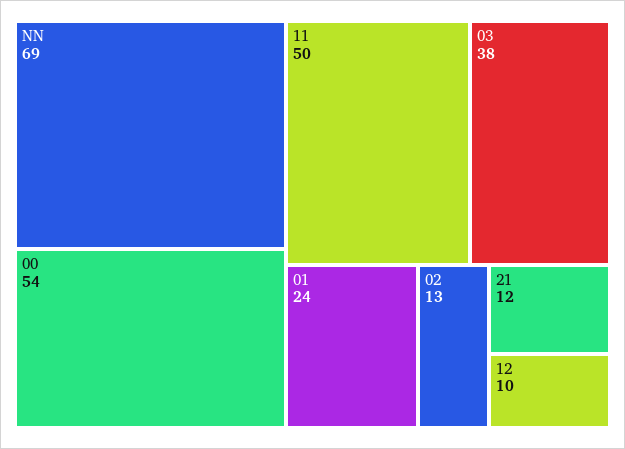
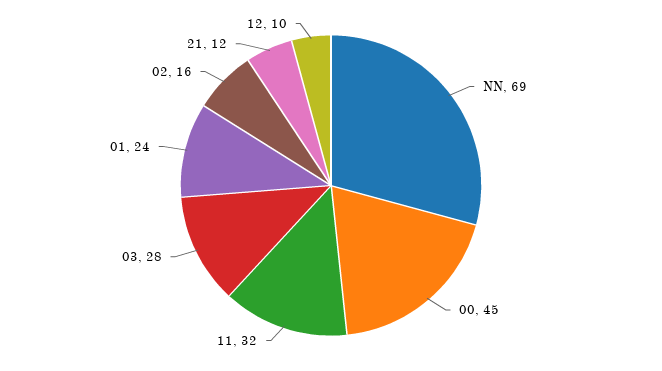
  {
    "NN": 69,
-   "00": 54,
+   "00": 45,
-   "11": 50,
+   "11": 32,
-   "03": 38,
+   "03": 28,
    "01": 24,
-   "02": 13,
+   "02": 16,
    "21": 12,
    "12": 10
  }

